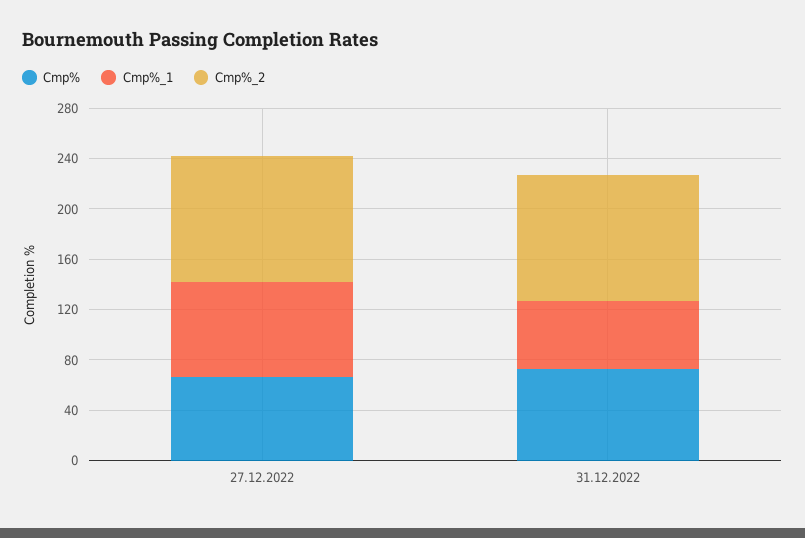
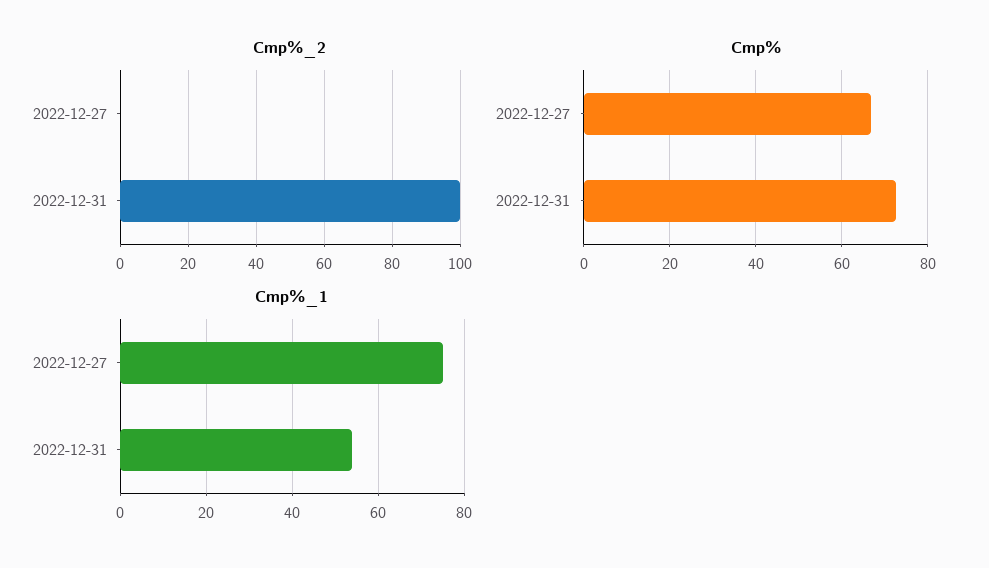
  {
    "Cmp%": {
      "27.12.2022": 66,
      "31.12.2022": 72
    },
    "Cmp%_1": {
      "27.12.2022": 76,
      "31.12.2022": 54
    },
    "Cmp%_2": {
-     "27.12.2022": 100,
+     "27.12.2022": 0,
      "31.12.2022": 100
    }
  }

